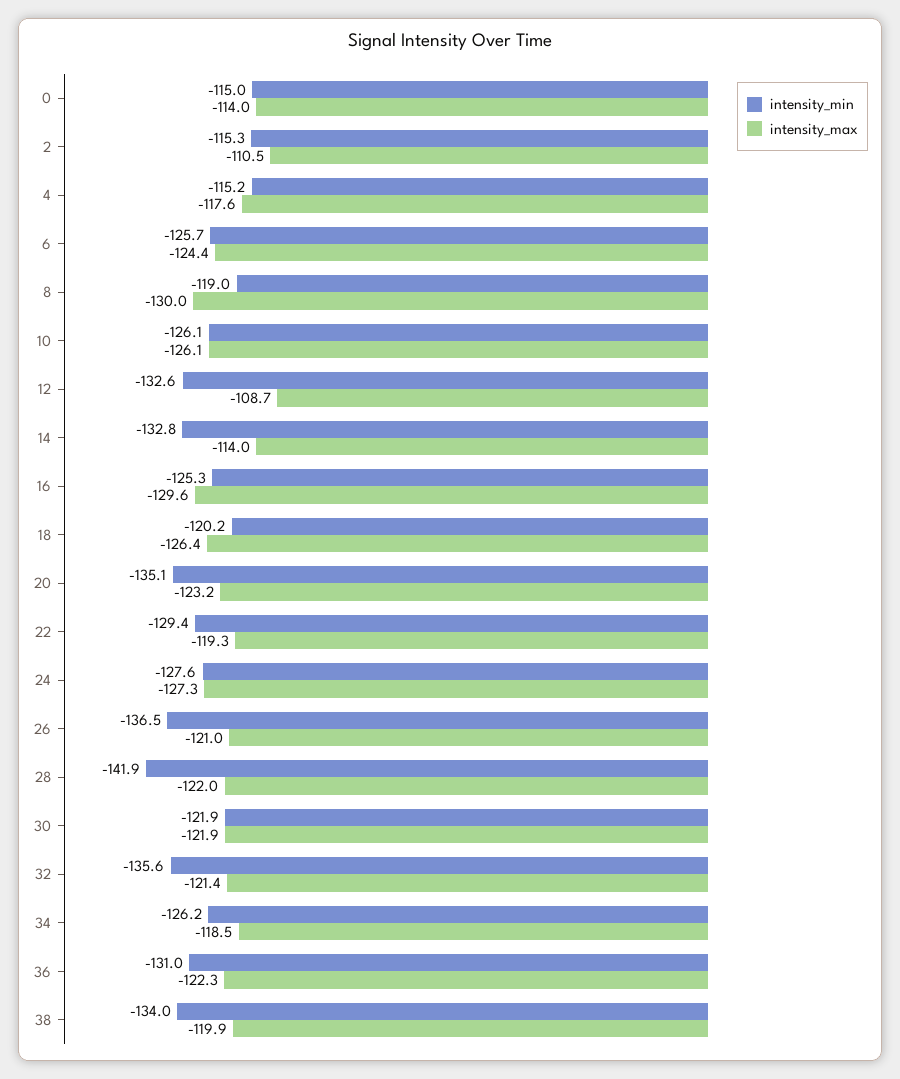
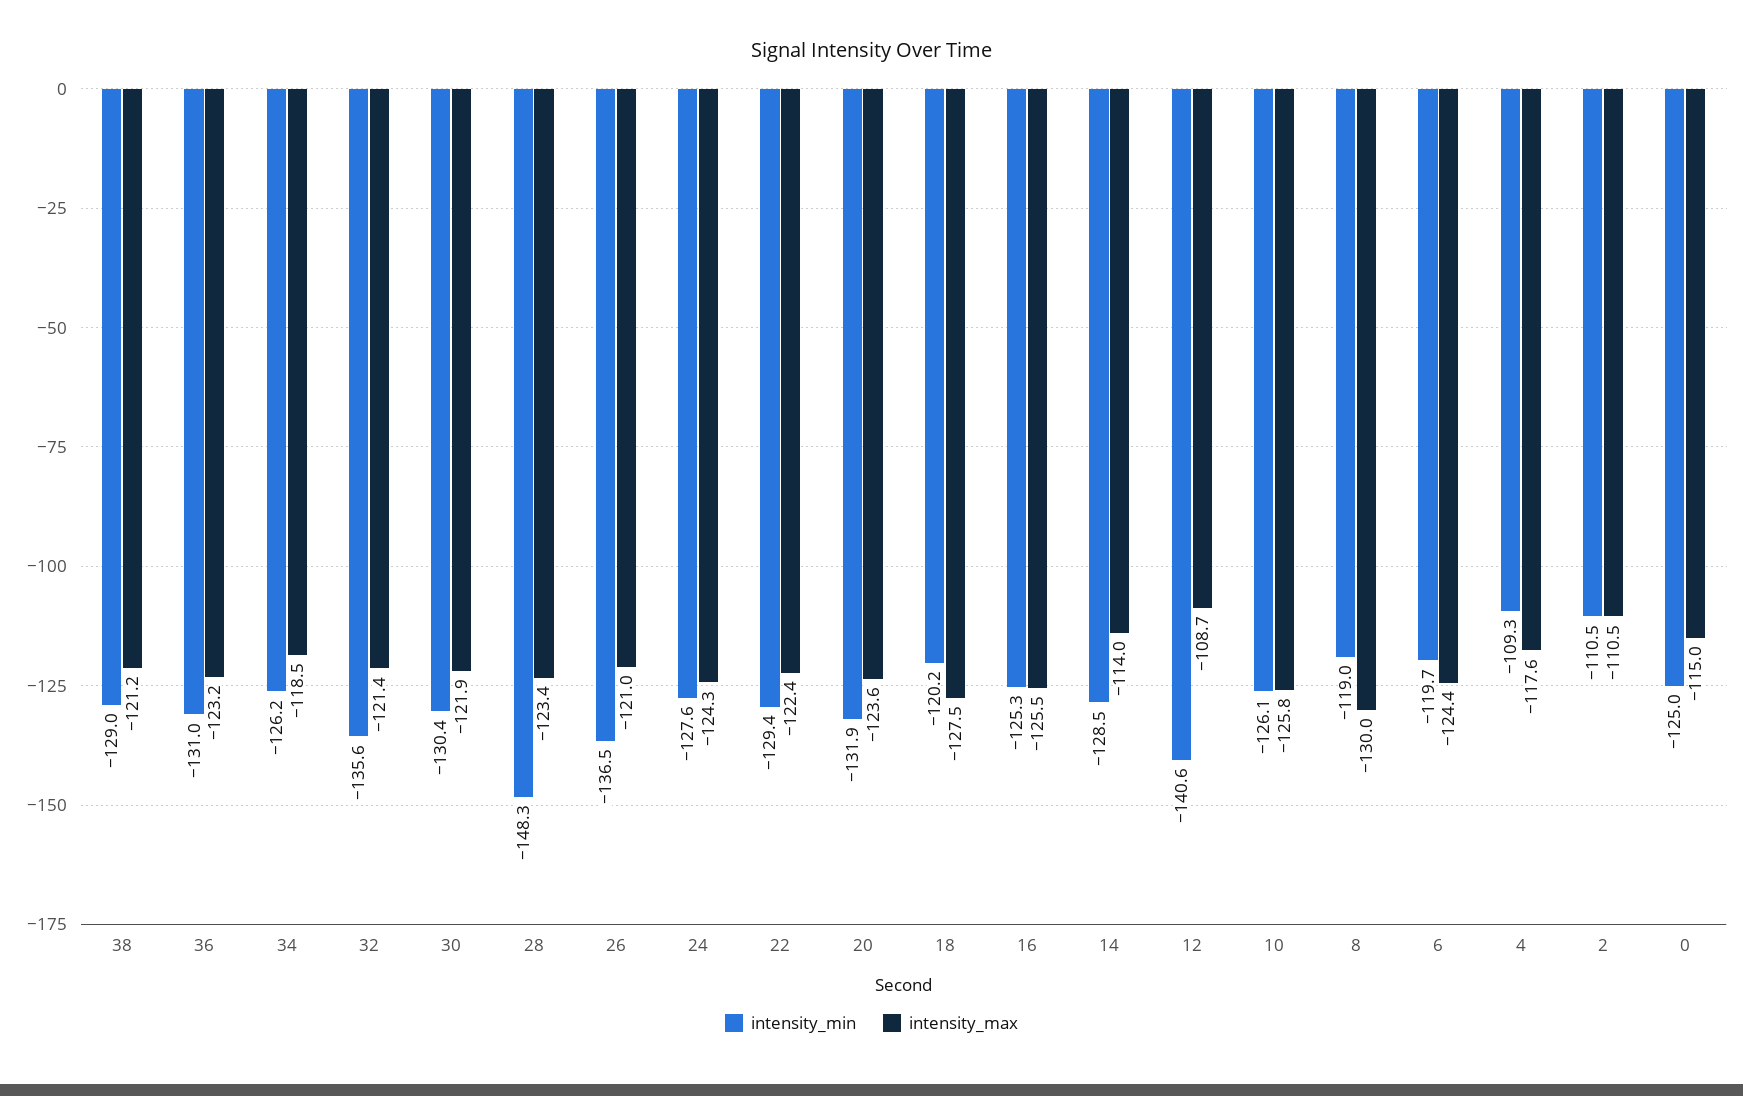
  {
    "intensity_min": {
-     "0": -115,
+     "0": -125,
-     "2": -115.3,
+     "2": -110.5,
-     "4": -115.2,
+     "4": -109.3,
-     "6": -125.7,
+     "6": -119.7,
      "8": -119,
      "10": -126.1,
-     "12": -132.6,
+     "12": -140.6,
-     "14": -132.8,
+     "14": -128.5,
      "16": -125.3,
      "18": -120.2,
-     "20": -135.1,
+     "20": -131.9,
      "22": -129.4,
      "24": -127.6,
      "26": -136.5,
-     "28": -141.9,
+     "28": -148.3,
-     "30": -121.9,
+     "30": -130.4,
      "32": -135.6,
      "34": -126.2,
      "36": -131,
-     "38": -134
+     "38": -129
    },
    "intensity_max": {
-     "0": -114,
+     "0": -115,
      "2": -110.5,
      "4": -117.6,
      "6": -124.4,
      "8": -130,
-     "10": -126.1,
+     "10": -125.8,
      "12": -108.7,
      "14": -114,
-     "16": -129.6,
+     "16": -125.5,
-     "18": -126.4,
+     "18": -127.5,
-     "20": -123.2,
+     "20": -123.6,
-     "22": -119.3,
+     "22": -122.4,
-     "24": -127.3,
+     "24": -124.3,
      "26": -121,
-     "28": -122,
+     "28": -123.4,
      "30": -121.9,
      "32": -121.4,
      "34": -118.5,
-     "36": -122.3,
+     "36": -123.2,
-     "38": -119.9
+     "38": -121.2
    }
  }

